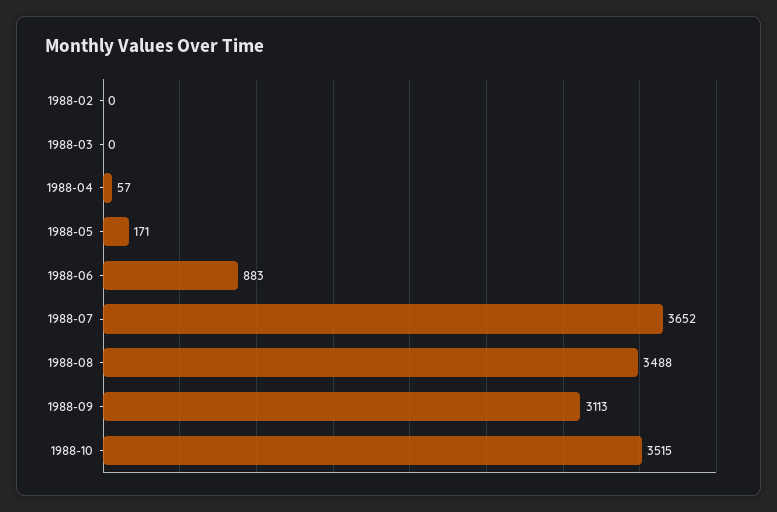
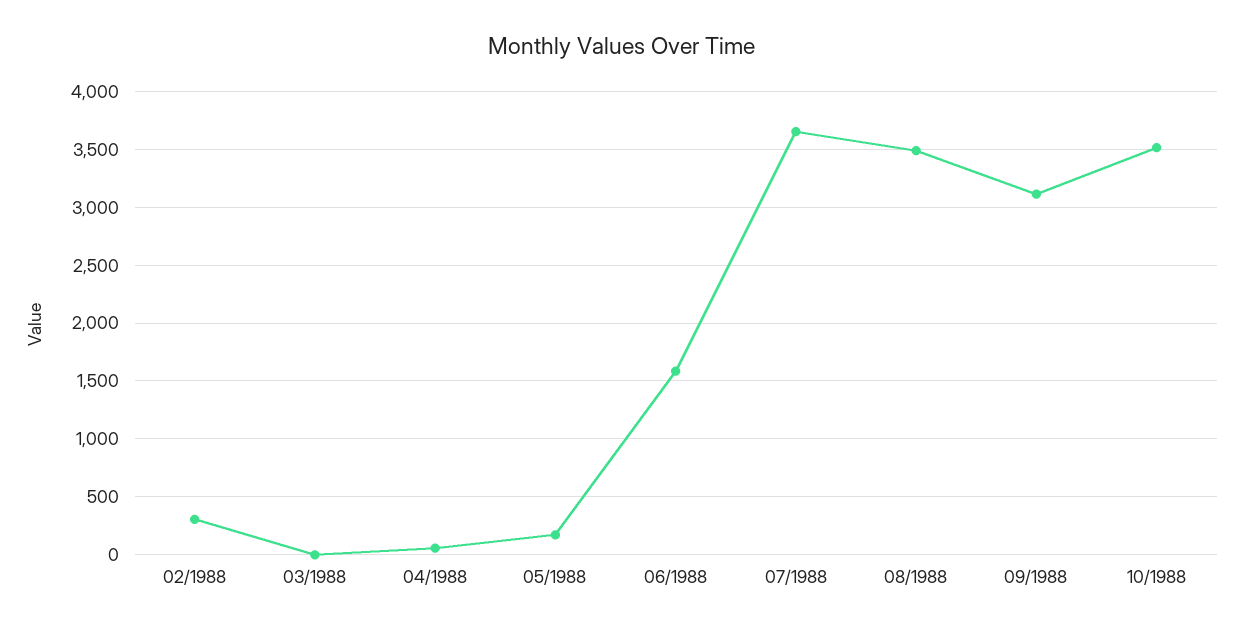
  {
-   "1988-02": 0,
+   "1988-02": 300,
    "1988-03": 0,
    "1988-04": 57,
    "1988-05": 171,
-   "1988-06": 883,
+   "1988-06": 1600,
    "1988-07": 3652,
    "1988-08": 3488,
    "1988-09": 3113,
    "1988-10": 3515
  }

